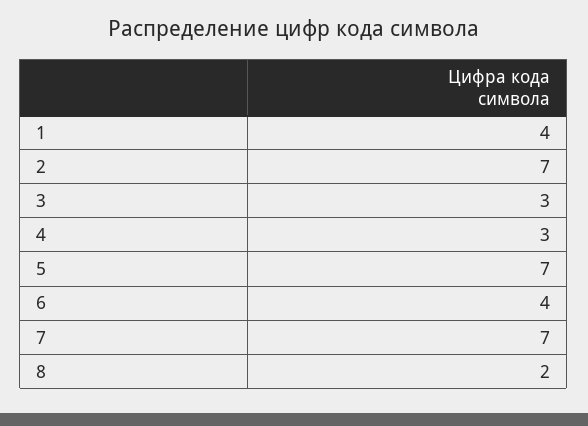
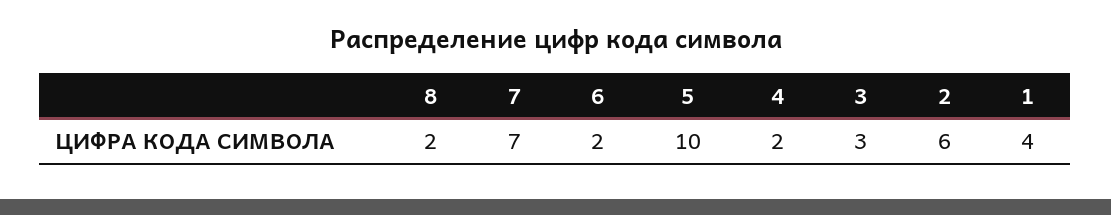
  {
    "1": 4,
-   "2": 7,
+   "2": 6,
    "3": 3,
-   "4": 3,
+   "4": 2,
-   "5": 7,
+   "5": 10,
-   "6": 4,
+   "6": 2,
    "7": 7,
    "8": 2
  }

